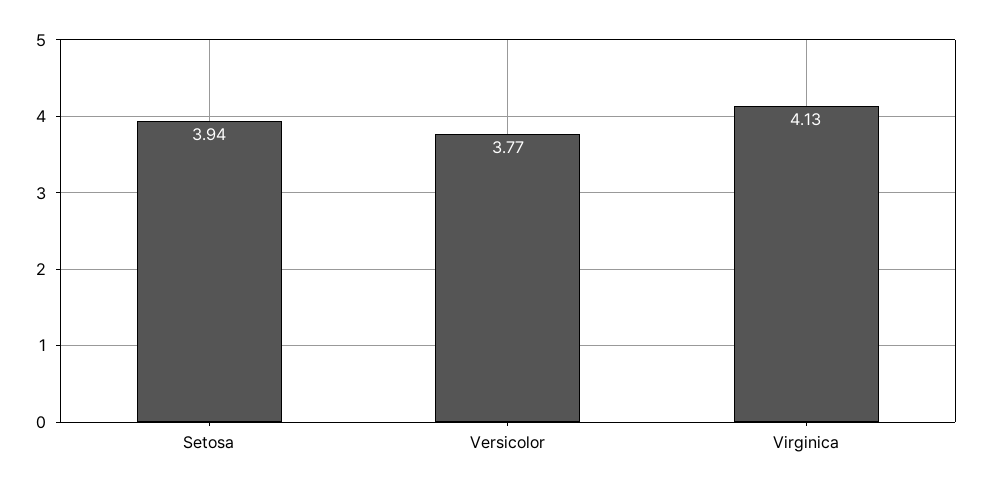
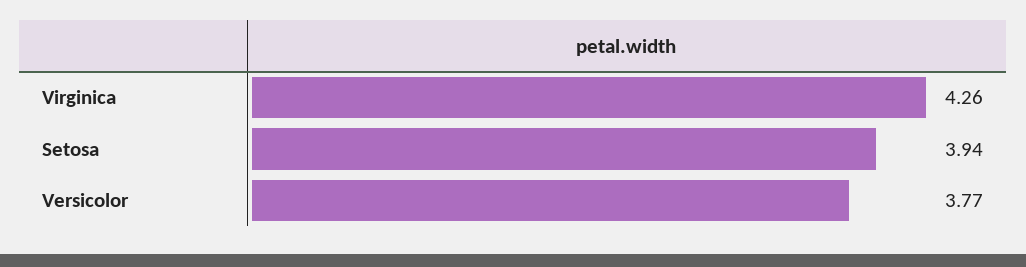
  {
    "Setosa": 3.94,
    "Versicolor": 3.77,
-   "Virginica": 4.13
+   "Virginica": 4.26
  }

